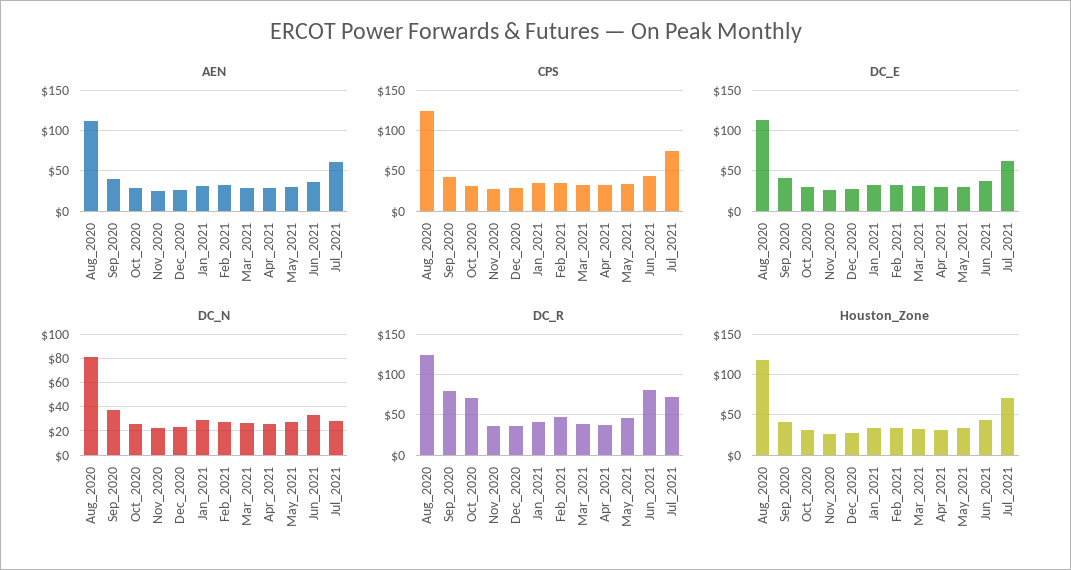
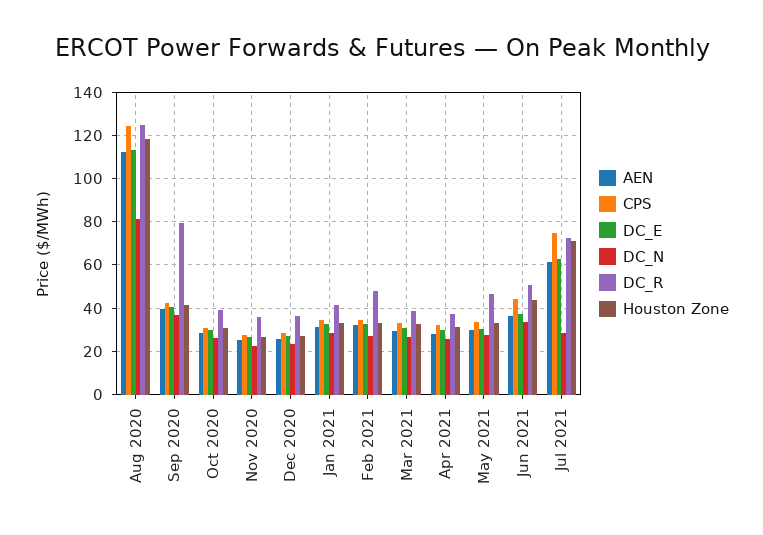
  {
    "AEN": {
      "Aug_2020": 110,
      "Sep_2020": 40,
      "Oct_2020": 30,
      "Nov_2020": 25,
      "Dec_2020": 25,
      "Jan_2021": 30,
      "Feb_2021": 30,
      "Mar_2021": 30,
      "Apr_2021": 30,
      "May_2021": 30,
      "Jun_2021": 35,
      "Jul_2021": 60
    },
    "CPS": {
      "Aug_2020": 125,
      "Sep_2020": 40,
      "Oct_2020": 30,
      "Nov_2020": 30,
      "Dec_2020": 30,
      "Jan_2021": 35,
      "Feb_2021": 35,
      "Mar_2021": 35,
      "Apr_2021": 30,
      "May_2021": 35,
      "Jun_2021": 45,
      "Jul_2021": 75
    },
    "DC_E": {
      "Aug_2020": 115,
      "Sep_2020": 40,
      "Oct_2020": 30,
      "Nov_2020": 25,
      "Dec_2020": 25,
      "Jan_2021": 35,
      "Feb_2021": 35,
      "Mar_2021": 30,
      "Apr_2021": 30,
      "May_2021": 30,
      "Jun_2021": 35,
      "Jul_2021": 65
    },
    "DC_N": {
      "Aug_2020": 80,
      "Sep_2020": 35,
      "Oct_2020": 25,
      "Nov_2020": 25,
      "Dec_2020": 25,
      "Jan_2021": 30,
      "Feb_2021": 25,
      "Mar_2021": 25,
      "Apr_2021": 25,
      "May_2021": 30,
      "Jun_2021": 35,
      "Jul_2021": 30
    },
    "DC_R": {
      "Aug_2020": 125,
      "Sep_2020": 80,
-     "Oct_2020": 70,
+     "Oct_2020": 40,
      "Nov_2020": 35,
      "Dec_2020": 35,
      "Jan_2021": 40,
      "Feb_2021": 50,
      "Mar_2021": 40,
      "Apr_2021": 35,
      "May_2021": 45,
-     "Jun_2021": 80,
+     "Jun_2021": 50,
      "Jul_2021": 75
    },
    "Houston_Zone": {
      "Aug_2020": 120,
      "Sep_2020": 40,
      "Oct_2020": 30,
      "Nov_2020": 25,
      "Dec_2020": 25,
      "Jan_2021": 35,
      "Feb_2021": 35,
      "Mar_2021": 35,
      "Apr_2021": 30,
      "May_2021": 35,
      "Jun_2021": 45,
      "Jul_2021": 70
    }
  }

